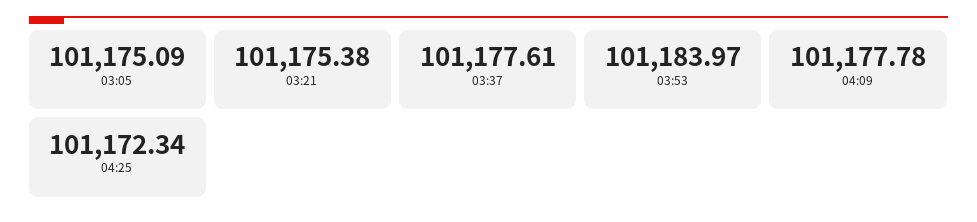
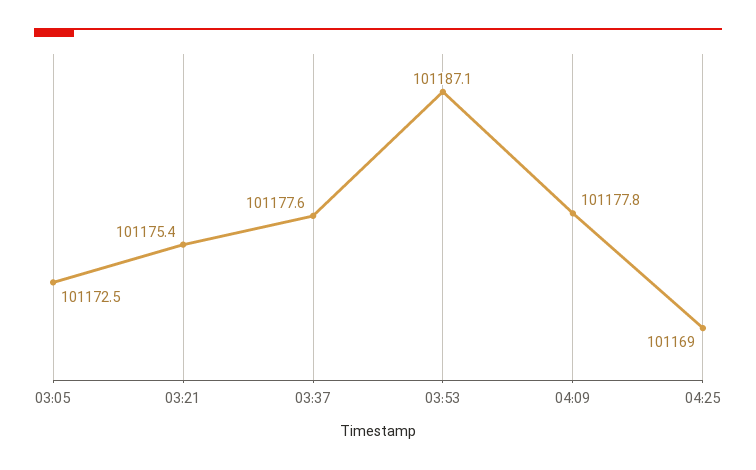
  {
-   "03:05": 101175.09,
+   "03:05": 101172.5,
    "03:21": 101175.38,
    "03:37": 101177.61,
-   "03:53": 101183.97,
+   "03:53": 101187.1,
    "04:09": 101177.78,
-   "04:25": 101172.34
+   "04:25": 101169
  }

